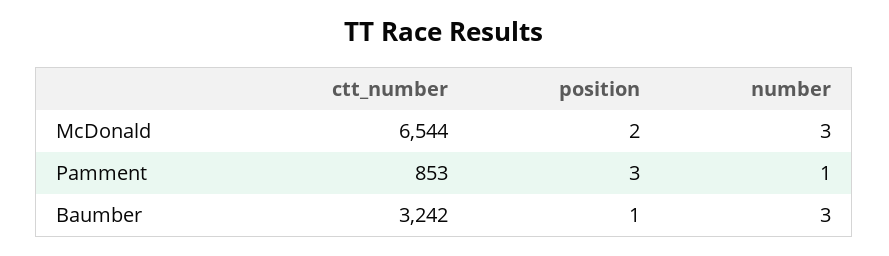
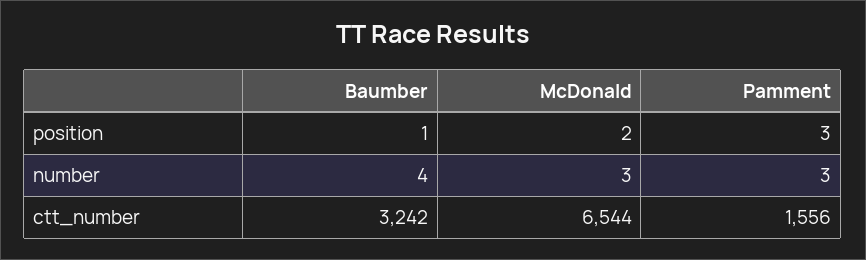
  {
    "ctt_number": {
      "McDonald": 6544,
-     "Pamment": 853,
+     "Pamment": 1556,
      "Baumber": 3242
    },
    "position": {
      "McDonald": 2,
      "Pamment": 3,
      "Baumber": 1
    },
    "number": {
      "McDonald": 3,
-     "Pamment": 1,
+     "Pamment": 3,
-     "Baumber": 3
+     "Baumber": 4
    }
  }

